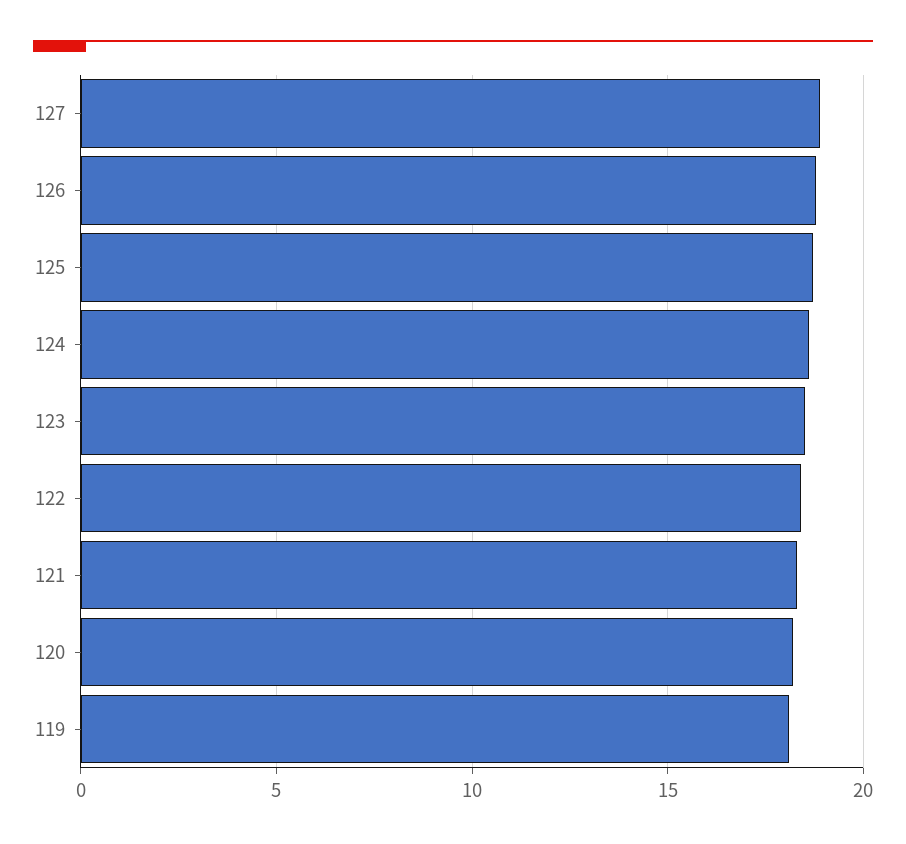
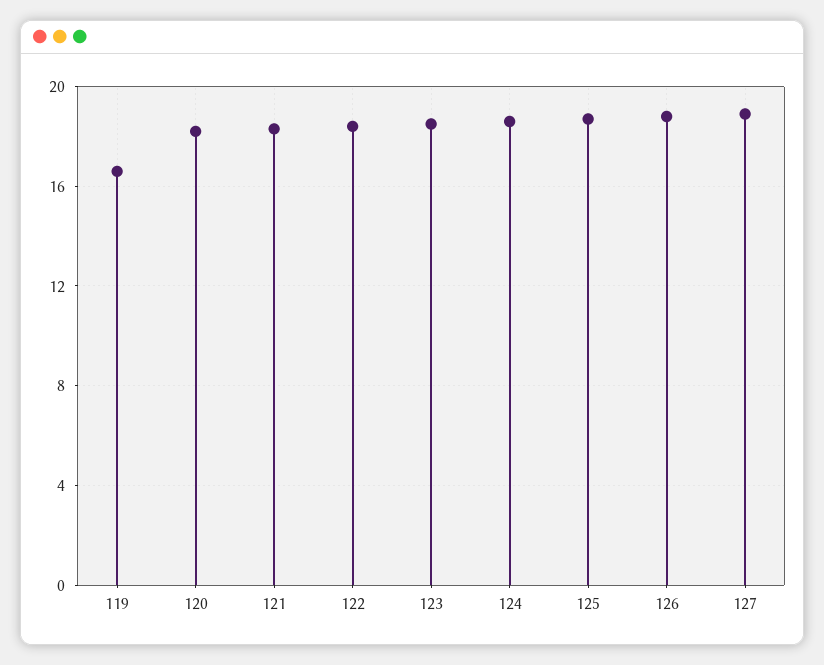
  {
    "127": 19,
    "126": 19,
    "125": 18.5,
    "124": 18.5,
    "123": 18.5,
    "122": 18.5,
    "121": 18.5,
    "120": 18,
-   "119": 18
+   "119": 16.5
  }

